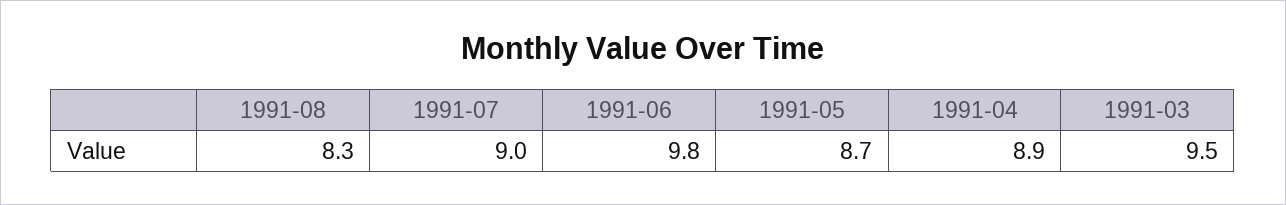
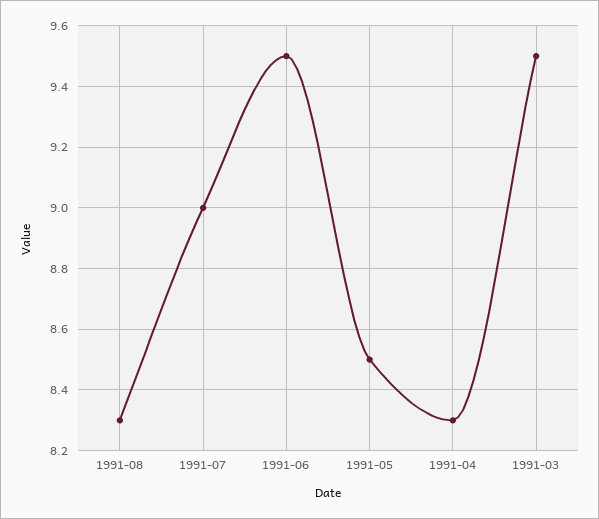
  {
    "1991-08": 8.3,
    "1991-07": 9,
-   "1991-06": 9.8,
+   "1991-06": 9.5,
-   "1991-05": 8.7,
+   "1991-05": 8.5,
-   "1991-04": 8.9,
+   "1991-04": 8.3,
    "1991-03": 9.5
  }

